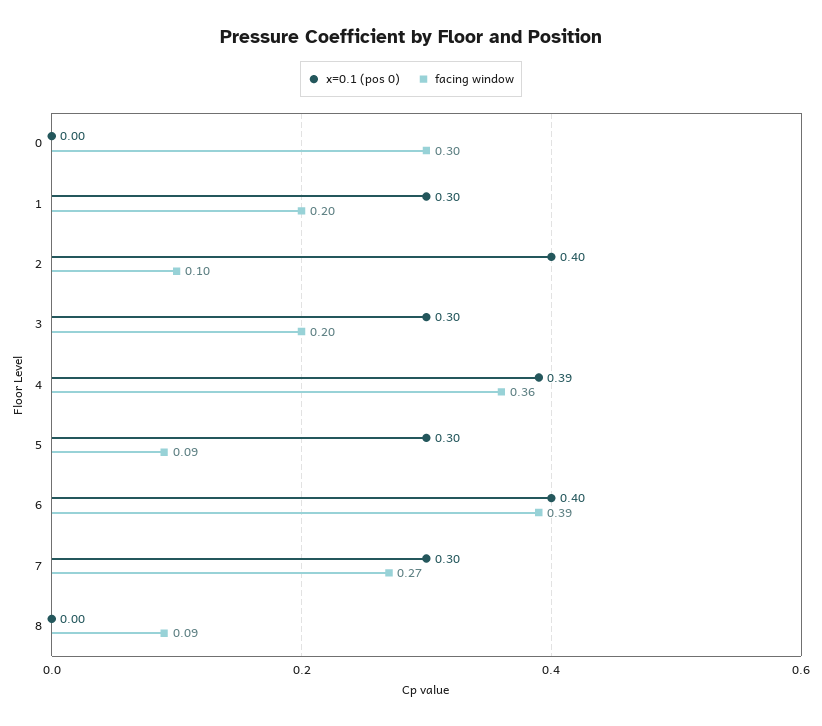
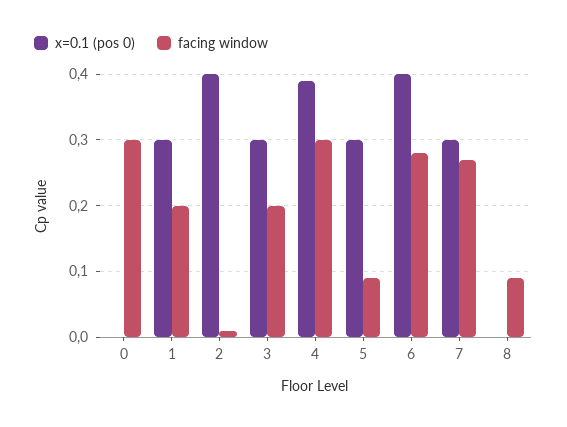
  {
    "x=0.1 (pos 0)": {
      "0": 0,
      "1": 0.3,
      "2": 0.4,
      "3": 0.3,
      "4": 0.39,
      "5": 0.3,
      "6": 0.4,
      "7": 0.3,
      "8": 0
    },
    "facing window": {
      "0": 0.3,
      "1": 0.2,
-     "2": 0.1,
+     "2": 0.01,
      "3": 0.2,
-     "4": 0.36,
+     "4": 0.3,
      "5": 0.09,
-     "6": 0.39,
+     "6": 0.28,
      "7": 0.27,
      "8": 0.09
    }
  }

